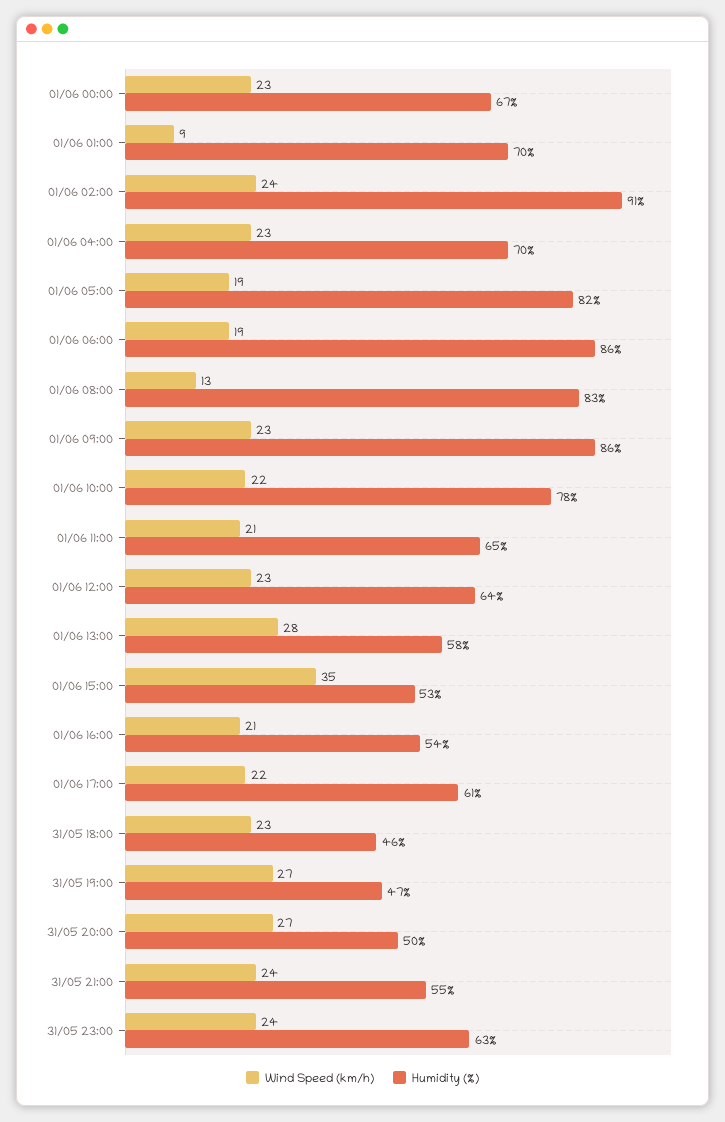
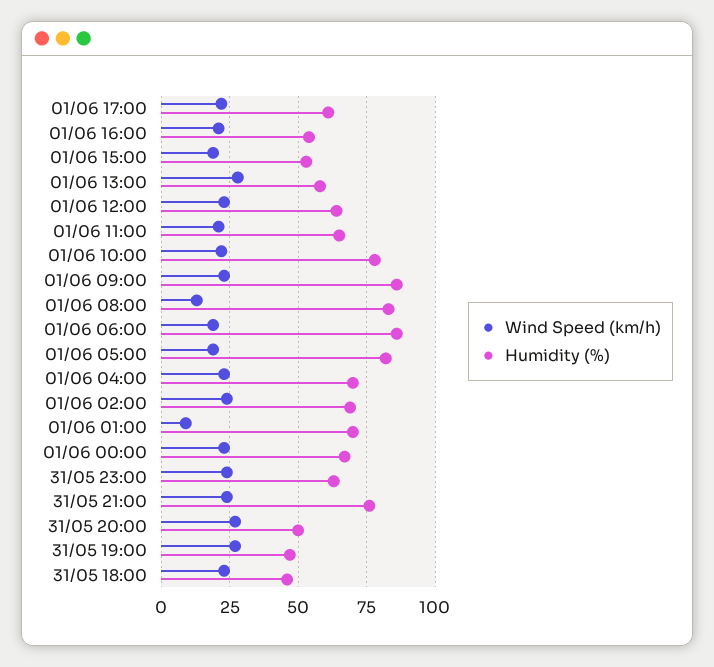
  {
    "Wind Speed (km/h)": {
      "01/06 00:00": 23,
      "01/06 01:00": 9,
      "01/06 02:00": 24,
      "01/06 04:00": 23,
      "01/06 05:00": 19,
      "01/06 06:00": 19,
      "01/06 08:00": 13,
      "01/06 09:00": 23,
      "01/06 10:00": 22,
      "01/06 11:00": 21,
      "01/06 12:00": 23,
      "01/06 13:00": 28,
-     "01/06 15:00": 35,
+     "01/06 15:00": 20,
      "01/06 16:00": 21,
      "01/06 17:00": 22,
      "31/05 18:00": 23,
      "31/05 19:00": 27,
      "31/05 20:00": 27,
      "31/05 21:00": 24,
      "31/05 23:00": 24
    },
    "Humidity (%)": {
      "01/06 00:00": 67,
      "01/06 01:00": 70,
-     "01/06 02:00": 91,
+     "01/06 02:00": 70,
      "01/06 04:00": 70,
      "01/06 05:00": 82,
      "01/06 06:00": 86,
      "01/06 08:00": 83,
      "01/06 09:00": 86,
      "01/06 10:00": 78,
      "01/06 11:00": 65,
      "01/06 12:00": 64,
      "01/06 13:00": 58,
      "01/06 15:00": 53,
      "01/06 16:00": 54,
      "01/06 17:00": 61,
      "31/05 18:00": 46,
      "31/05 19:00": 47,
      "31/05 20:00": 50,
-     "31/05 21:00": 55,
+     "31/05 21:00": 75,
      "31/05 23:00": 63
    }
  }

